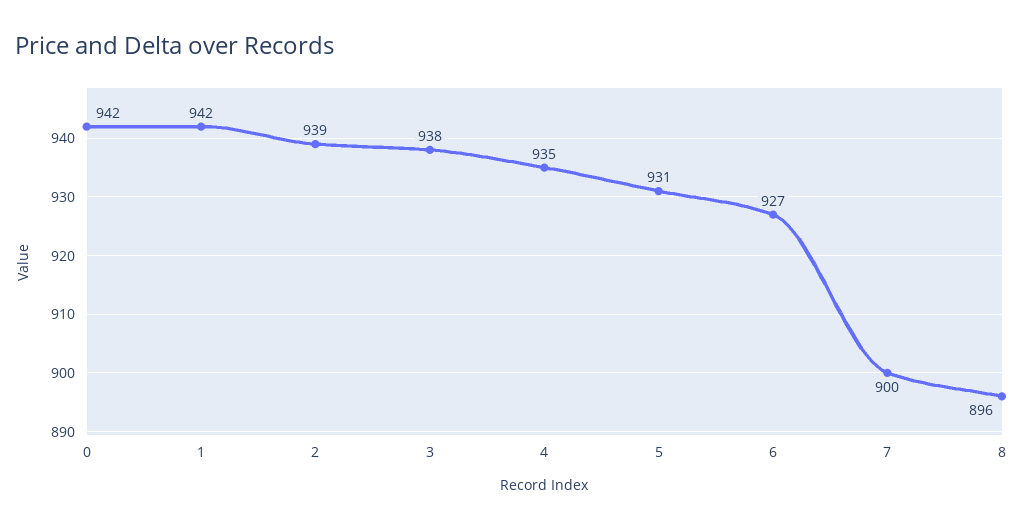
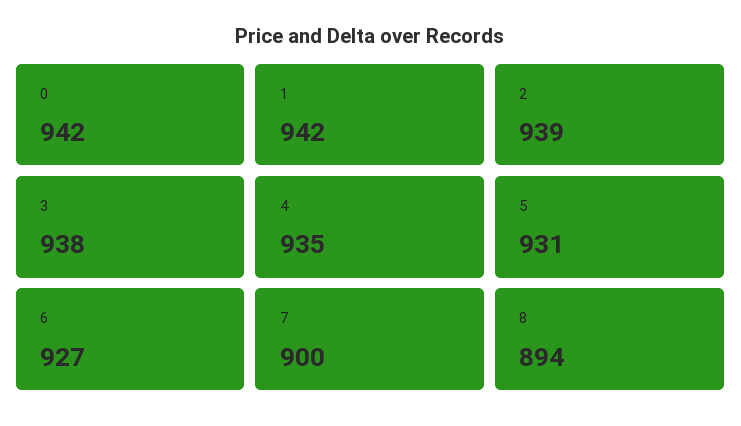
  {
    "0": 942,
    "1": 942,
    "2": 939,
    "3": 938,
    "4": 935,
    "5": 931,
    "6": 927,
    "7": 900,
-   "8": 896
+   "8": 894
  }

